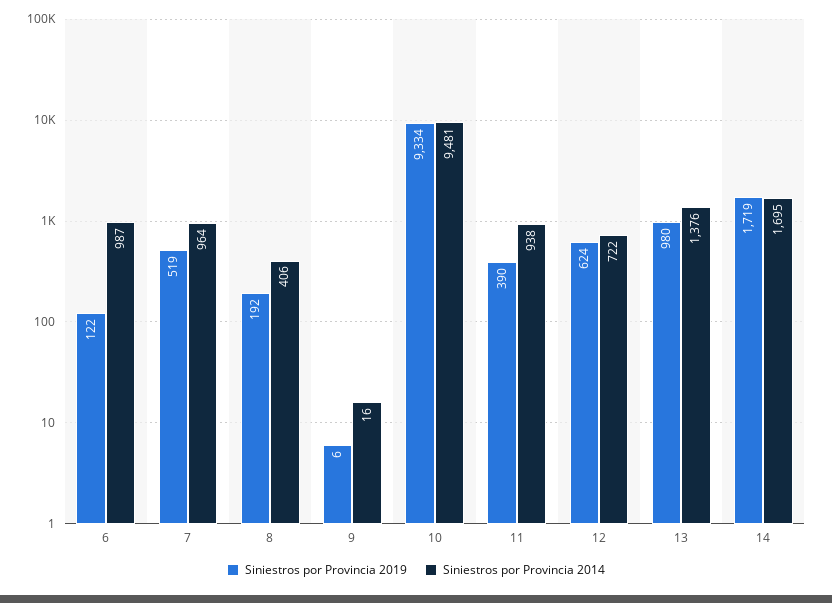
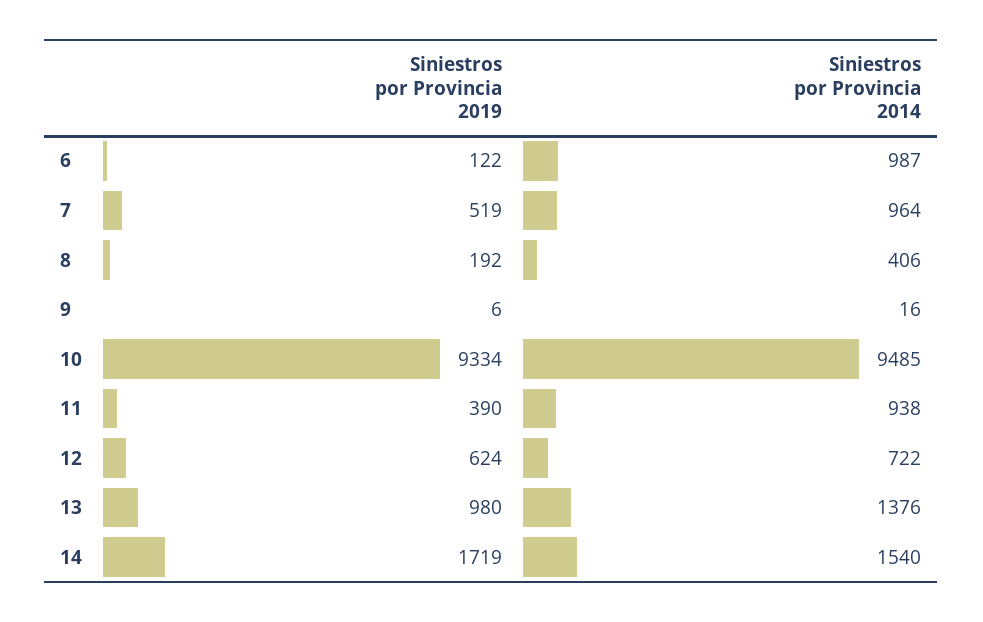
  {
    "Siniestros por Provincia 2019": {
      "6": 122,
      "7": 519,
      "8": 192,
      "9": 6,
      "10": 9334,
      "11": 390,
      "12": 624,
      "13": 980,
      "14": 1719
    },
    "Siniestros por Provincia 2014": {
      "6": 987,
      "7": 964,
      "8": 406,
      "9": 16,
-     "10": 9481,
+     "10": 9485,
      "11": 938,
      "12": 722,
      "13": 1376,
-     "14": 1695
+     "14": 1540
    }
  }

